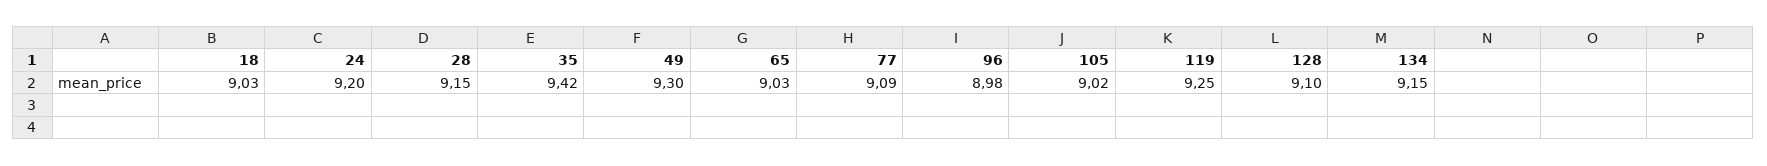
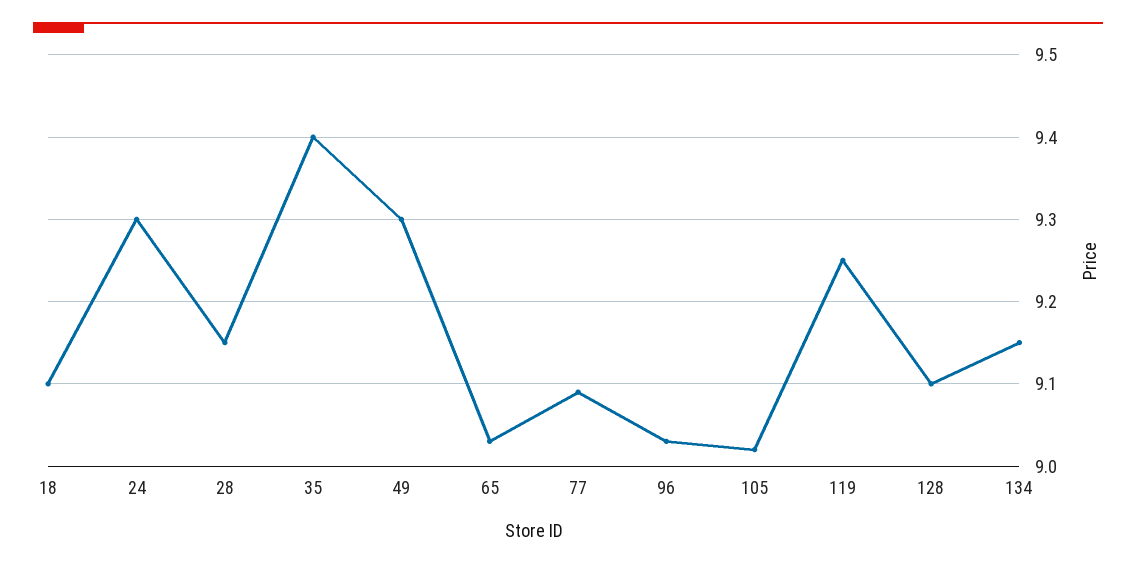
  {
-   "18": 9.03,
+   "18": 9.1,
-   "24": 9.2,
+   "24": 9.3,
    "28": 9.15,
-   "35": 9.42,
+   "35": 9.4,
    "49": 9.3,
    "65": 9.03,
    "77": 9.09,
-   "96": 8.98,
+   "96": 9.03,
    "105": 9.02,
    "119": 9.25,
    "128": 9.1,
    "134": 9.15
  }

